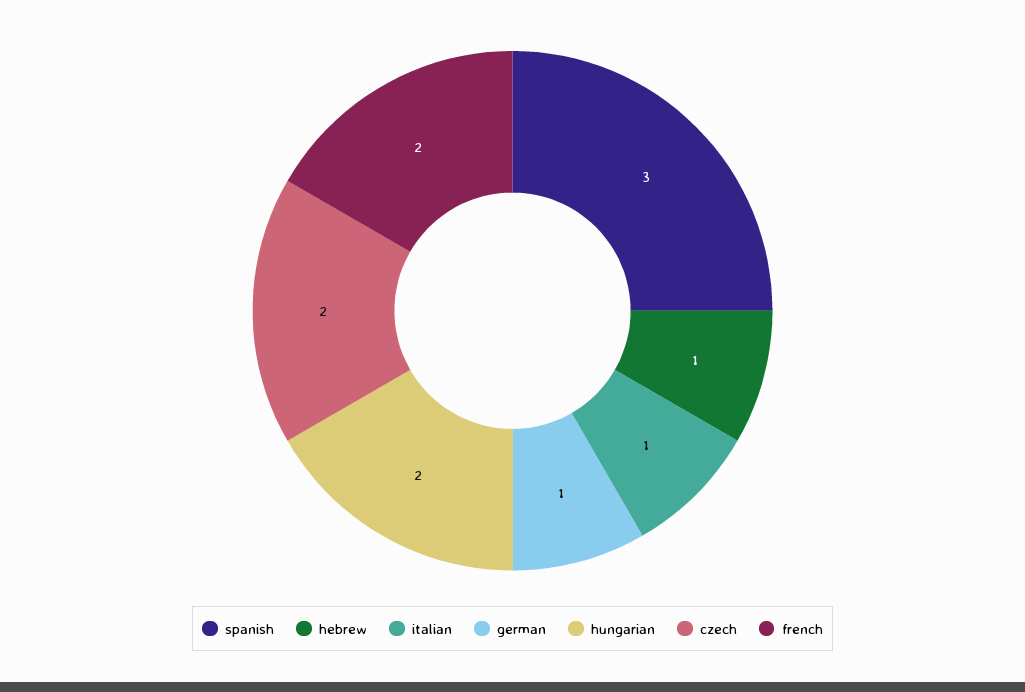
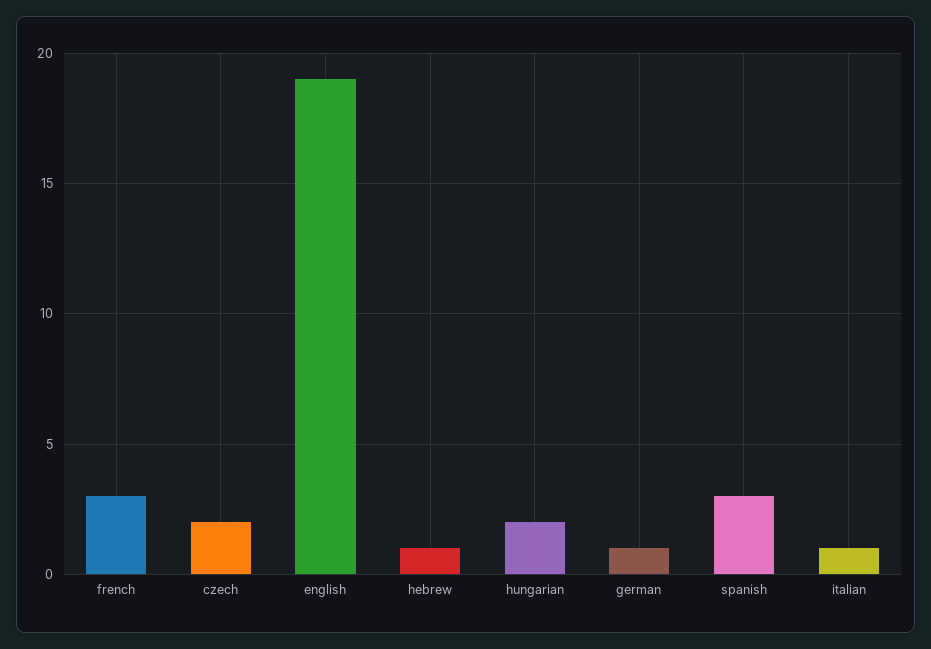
  {
    "spanish": 3,
    "hebrew": 1,
    "italian": 1,
    "german": 1,
    "hungarian": 2,
    "czech": 2,
-   "french": 2
+   "french": 3,
+   "english": 19
  }

